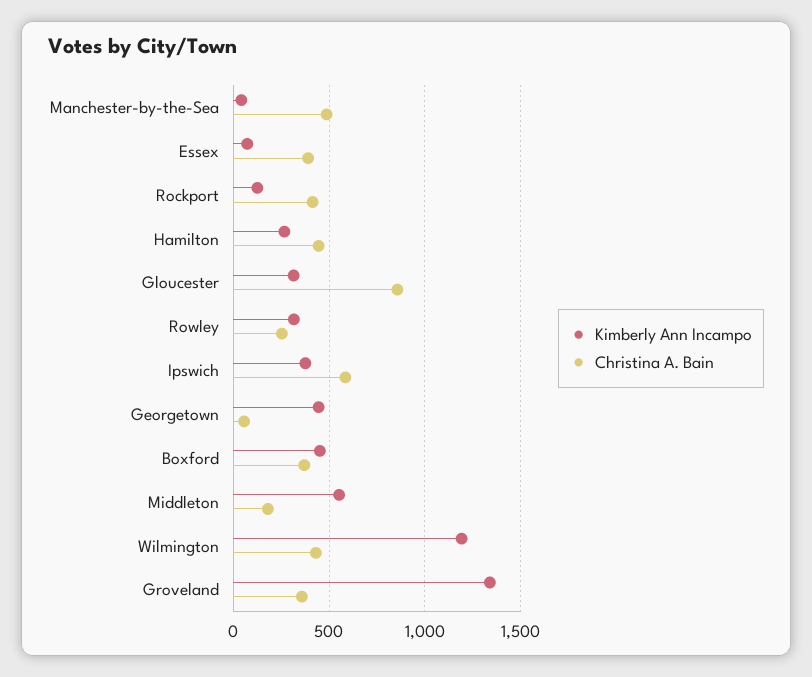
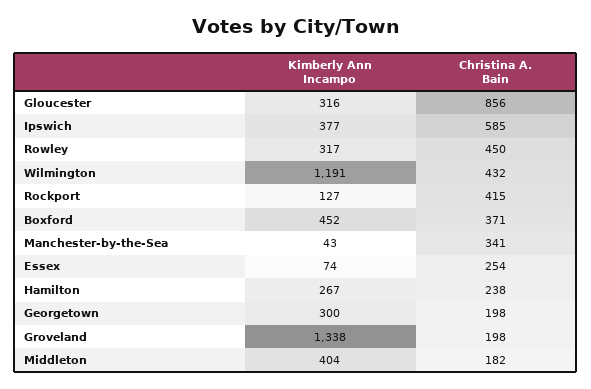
  {
    "Kimberly Ann Incampo": {
      "Manchester-by-the-Sea": 43,
      "Essex": 74,
      "Rockport": 127,
      "Hamilton": 267,
      "Gloucester": 316,
      "Rowley": 317,
      "Ipswich": 377,
-     "Georgetown": 450,
+     "Georgetown": 300,
      "Boxford": 452,
-     "Middleton": 550,
+     "Middleton": 404,
      "Wilmington": 1191,
      "Groveland": 1338
    },
    "Christina A. Bain": {
-     "Manchester-by-the-Sea": 500,
+     "Manchester-by-the-Sea": 341,
-     "Essex": 400,
+     "Essex": 254,
      "Rockport": 415,
-     "Hamilton": 450,
+     "Hamilton": 238,
      "Gloucester": 856,
-     "Rowley": 250,
+     "Rowley": 450,
      "Ipswich": 585,
-     "Georgetown": 50,
+     "Georgetown": 198,
      "Boxford": 371,
      "Middleton": 182,
      "Wilmington": 432,
-     "Groveland": 350
+     "Groveland": 198
    }
  }

